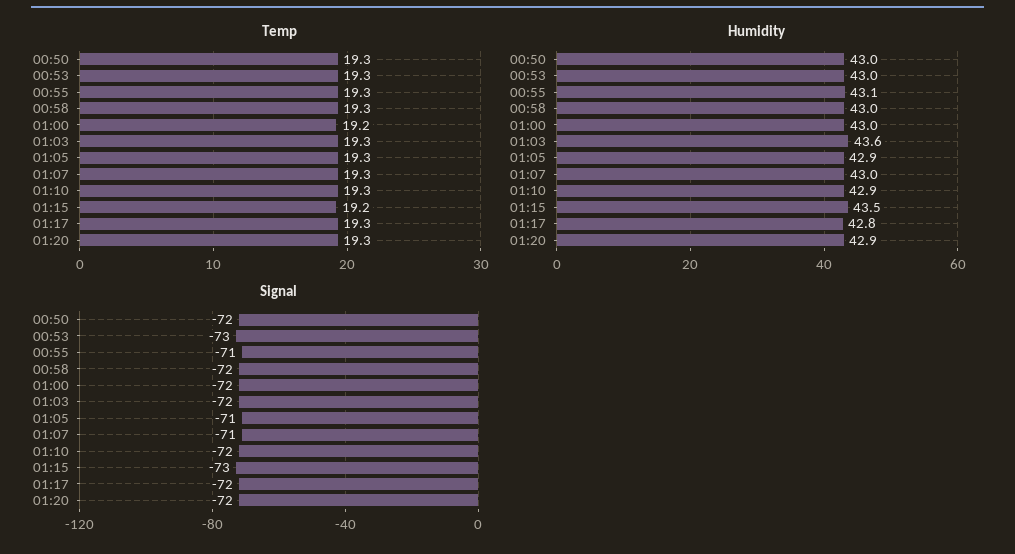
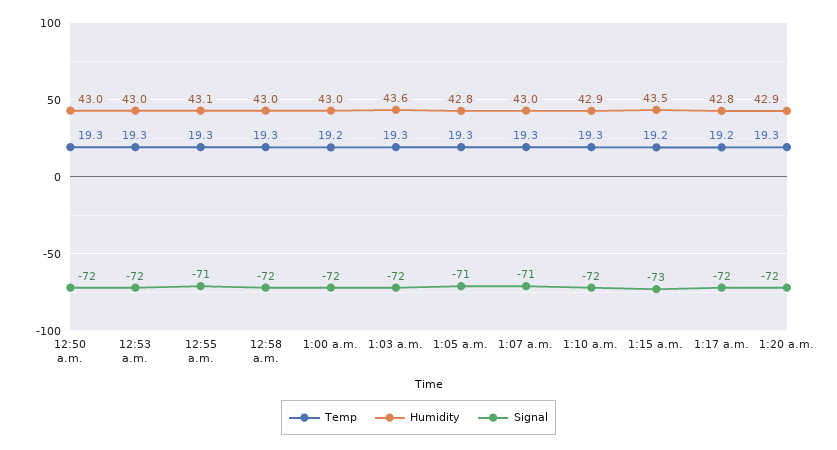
  {
    "Temp": {
      "00:50": 19.3,
      "00:53": 19.3,
      "00:55": 19.3,
      "00:58": 19.3,
      "01:00": 19.2,
      "01:03": 19.3,
      "01:05": 19.3,
      "01:07": 19.3,
      "01:10": 19.3,
      "01:15": 19.2,
-     "01:17": 19.3,
+     "01:17": 19.2,
      "01:20": 19.3
    },
    "Humidity": {
      "00:50": 43,
      "00:53": 43,
      "00:55": 43.1,
      "00:58": 43,
      "01:00": 43,
      "01:03": 43.6,
-     "01:05": 42.9,
+     "01:05": 42.8,
      "01:07": 43,
      "01:10": 42.9,
      "01:15": 43.5,
      "01:17": 42.8,
      "01:20": 42.9
    },
    "Signal": {
      "00:50": -72,
-     "00:53": -73,
+     "00:53": -72,
      "00:55": -71,
      "00:58": -72,
      "01:00": -72,
      "01:03": -72,
      "01:05": -71,
      "01:07": -71,
      "01:10": -72,
      "01:15": -73,
      "01:17": -72,
      "01:20": -72
    }
  }

